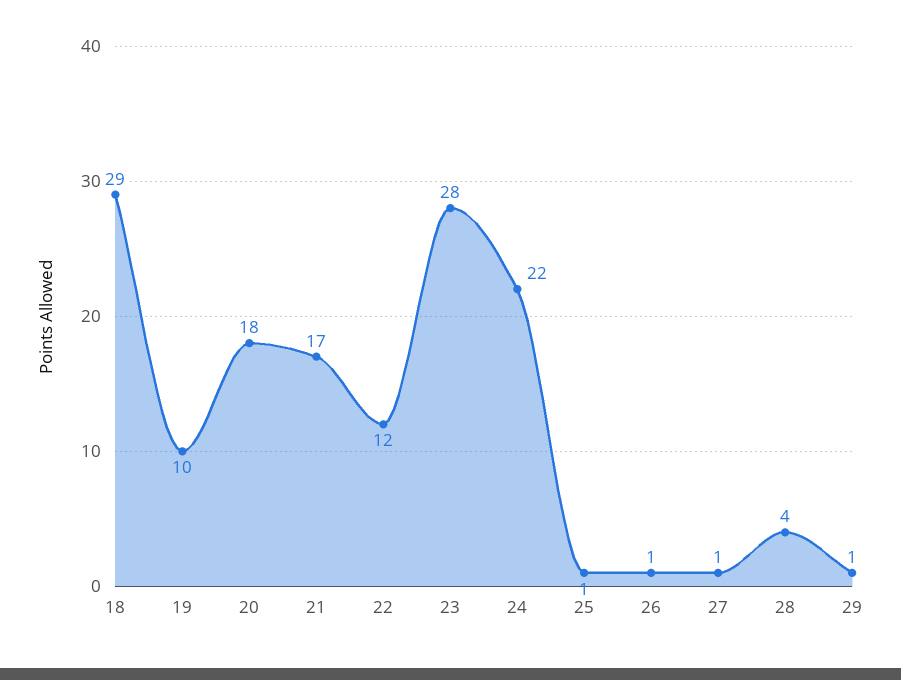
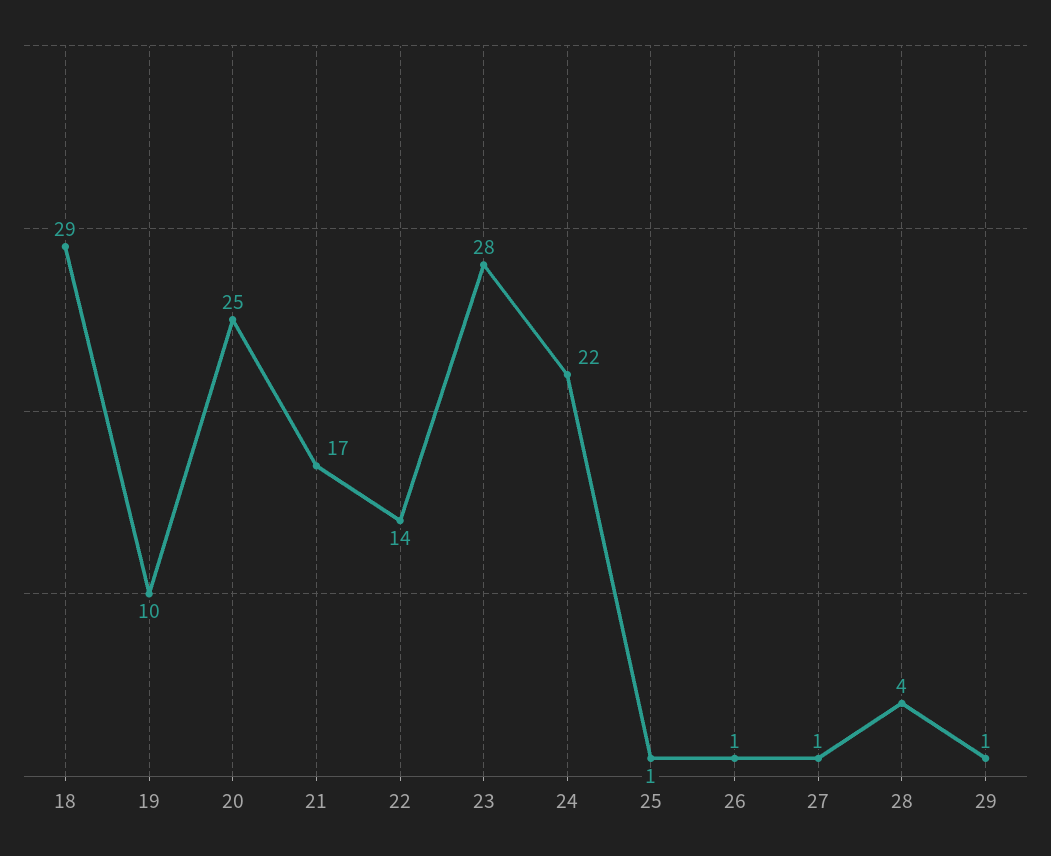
  {
    "18": 29,
    "19": 10,
-   "20": 18,
+   "20": 25,
    "21": 17,
-   "22": 12,
+   "22": 14,
    "23": 28,
    "24": 22,
    "25": 1,
    "26": 1,
    "27": 1,
    "28": 4,
    "29": 1
  }

